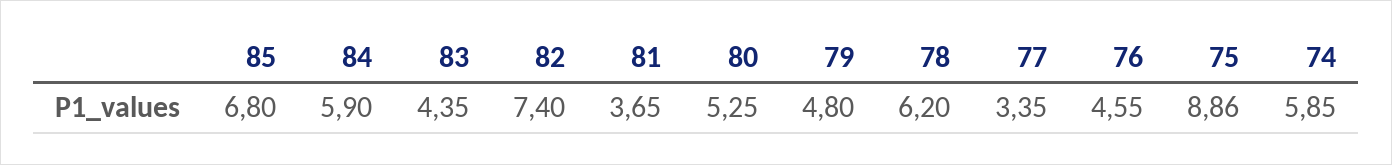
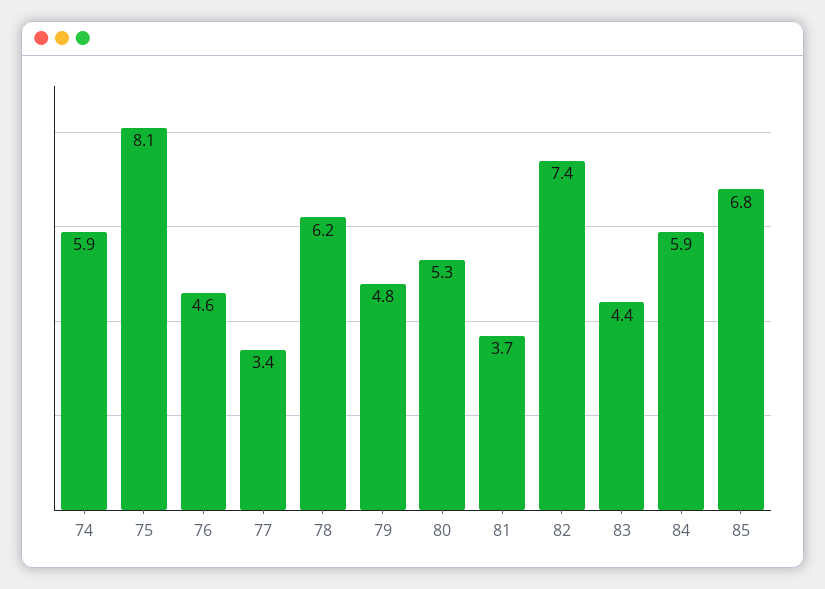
  {
    "85": 6.8,
    "84": 5.9,
    "83": 4.35,
    "82": 7.4,
    "81": 3.65,
    "80": 5.25,
    "79": 4.8,
    "78": 6.2,
    "77": 3.35,
    "76": 4.55,
-   "75": 8.86,
+   "75": 8.1,
    "74": 5.85
  }

